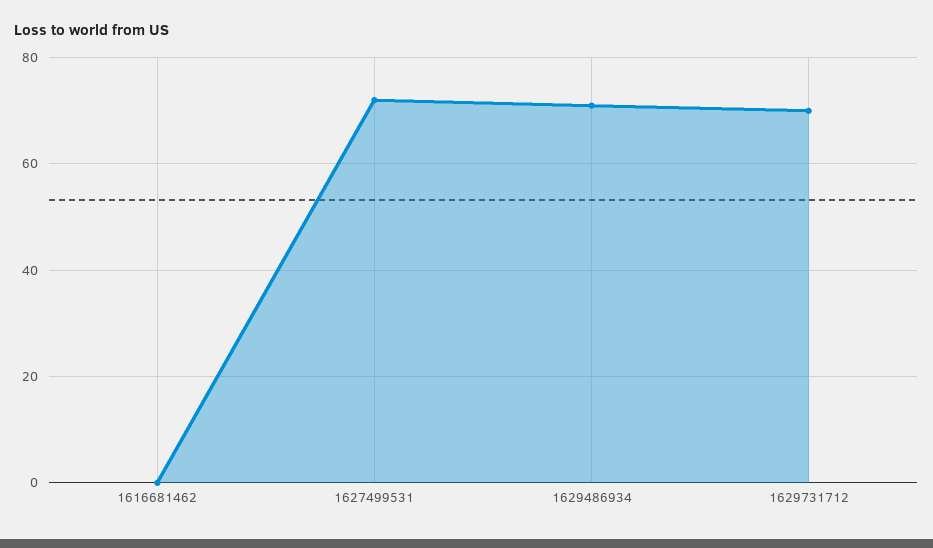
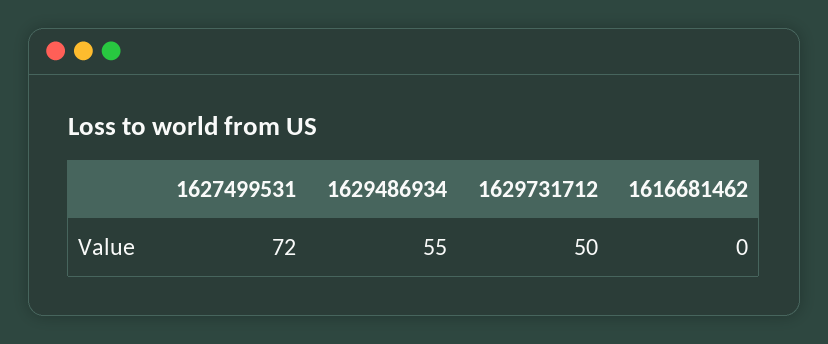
  {
    "1616681462": 0,
    "1627499531": 72,
-   "1629486934": 70,
+   "1629486934": 55,
-   "1629731712": 70
+   "1629731712": 50
  }

